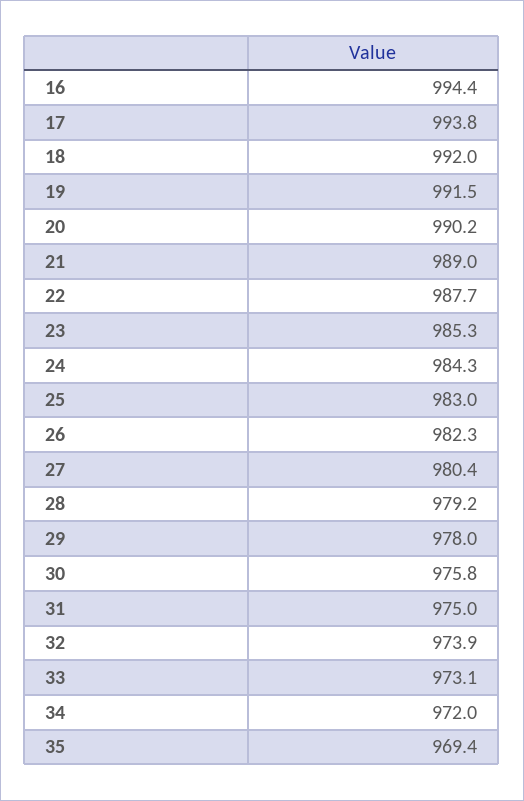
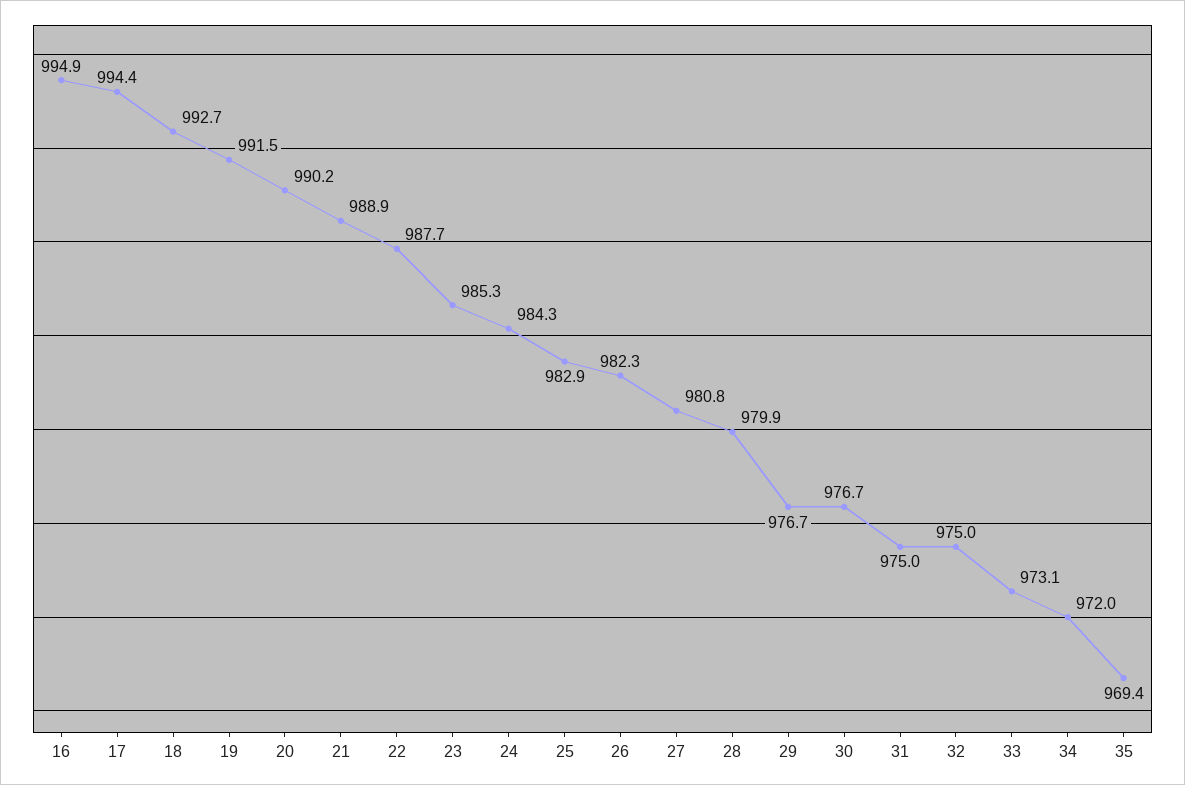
  {
-   "16": 994.4,
+   "16": 994.9,
-   "17": 993.8,
+   "17": 994.4,
-   "18": 992,
+   "18": 992.7,
    "19": 991.5,
    "20": 990.2,
-   "21": 989,
+   "21": 988.9,
    "22": 987.7,
    "23": 985.3,
    "24": 984.3,
-   "25": 983,
+   "25": 982.9,
    "26": 982.3,
-   "27": 980.4,
+   "27": 980.8,
-   "28": 979.2,
+   "28": 979.9,
-   "29": 978,
+   "29": 976.7,
-   "30": 975.8,
+   "30": 976.7,
    "31": 975,
-   "32": 973.9,
+   "32": 975,
    "33": 973.1,
    "34": 972,
    "35": 969.4
  }

